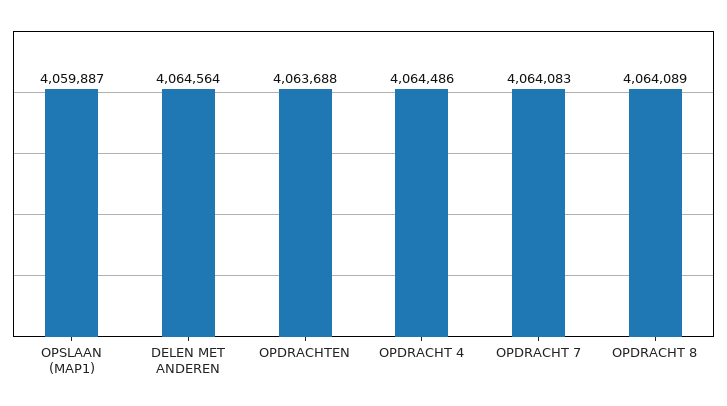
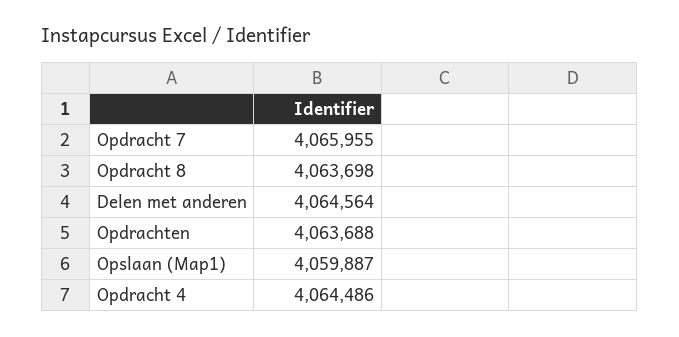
  {
    "OPSLAAN (MAP1)": 4059887,
    "DELEN MET ANDEREN": 4064564,
    "OPDRACHTEN": 4063688,
    "OPDRACHT 4": 4064486,
-   "OPDRACHT 7": 4064083,
+   "OPDRACHT 7": 4065955,
-   "OPDRACHT 8": 4064089
+   "OPDRACHT 8": 4063698
  }

